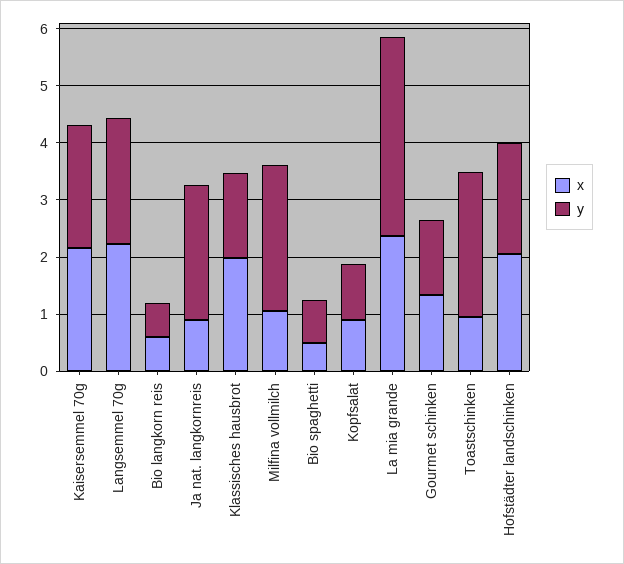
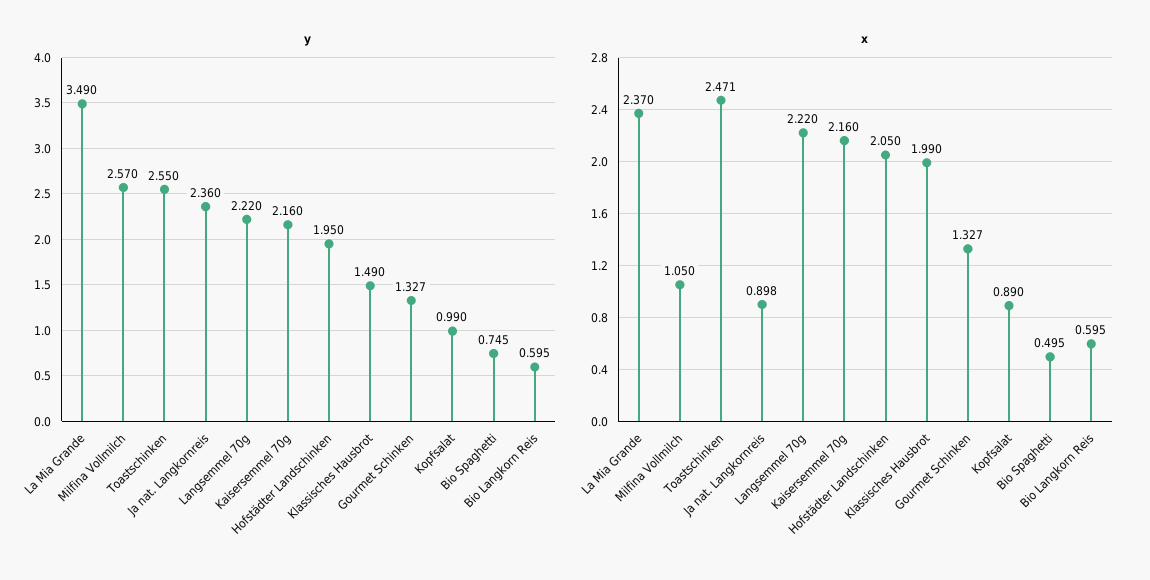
  {
    "x": {
      "Kaisersemmel 70g": 2.16,
      "Langsemmel 70g": 2.22,
      "Bio langkorn reis": 0.595,
      "Ja nat. langkornreis": 0.898,
      "Klassisches hausbrot": 1.99,
      "Milfina vollmilch": 1.05,
      "Bio spaghetti": 0.495,
      "Kopfsalat": 0.89,
      "La mia grande": 2.37,
      "Gourmet schinken": 1.327,
-     "Toastschinken": 1,
+     "Toastschinken": 2.471,
      "Hofstädter landschinken": 2.05
    },
    "y": {
      "Kaisersemmel 70g": 2.16,
      "Langsemmel 70g": 2.22,
      "Bio langkorn reis": 0.595,
      "Ja nat. langkornreis": 2.36,
      "Klassisches hausbrot": 1.49,
      "Milfina vollmilch": 2.57,
      "Bio spaghetti": 0.745,
      "Kopfsalat": 0.99,
      "La mia grande": 3.49,
      "Gourmet schinken": 1.327,
      "Toastschinken": 2.55,
      "Hofstädter landschinken": 1.95
    }
  }

